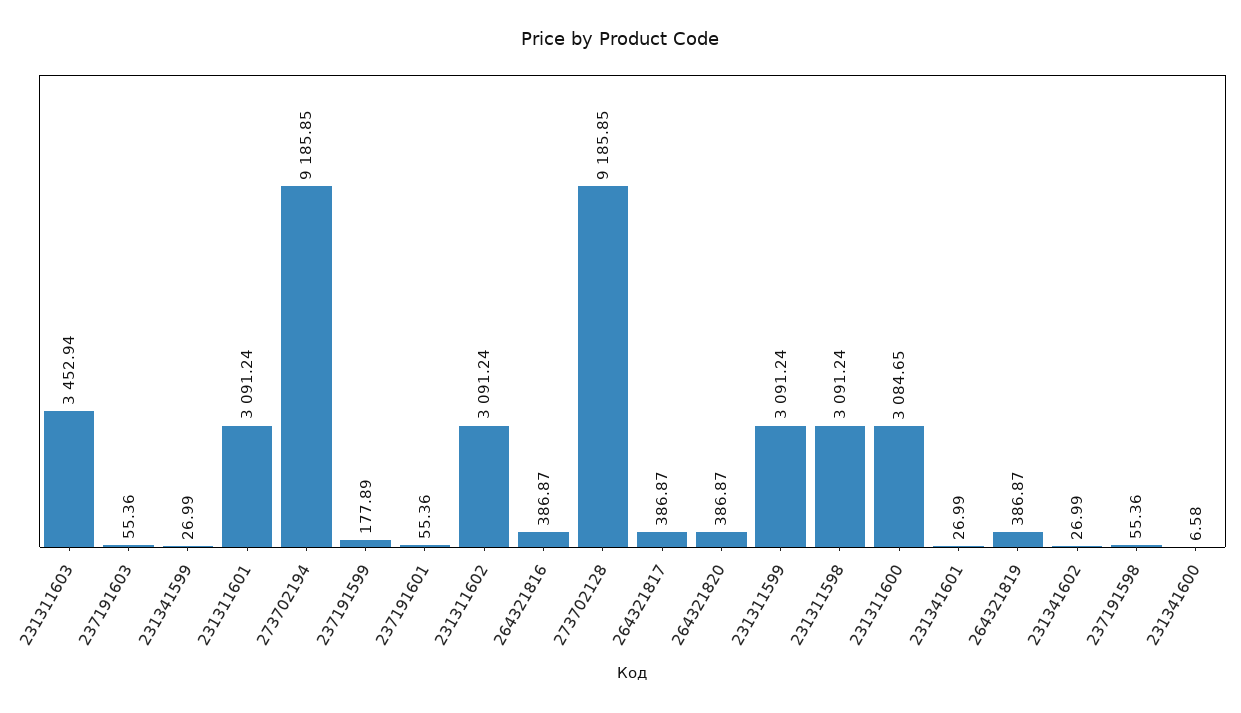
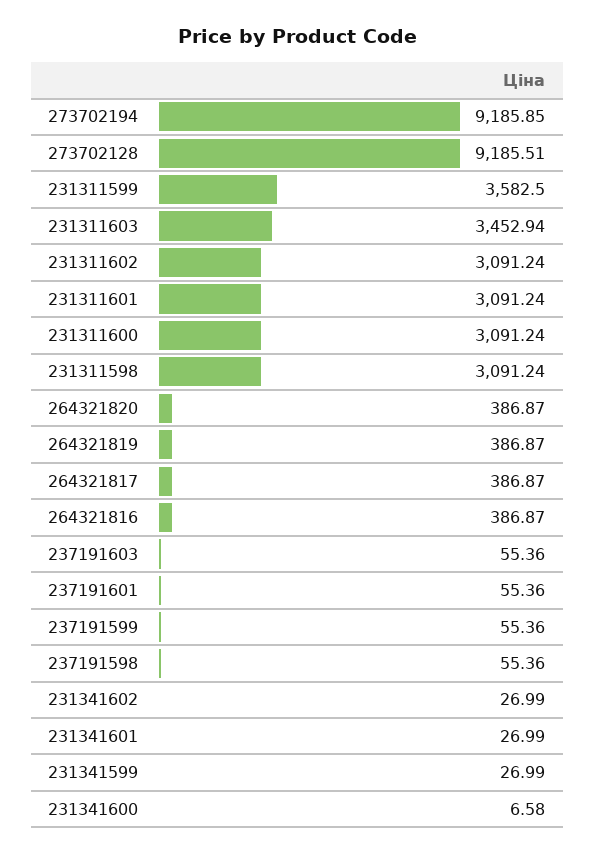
  {
    "231311603": 3452.94,
    "237191603": 55.36,
    "231341599": 26.99,
    "231311601": 3091.24,
    "273702194": 9185.85,
-   "237191599": 177.89,
+   "237191599": 55.36,
    "237191601": 55.36,
    "231311602": 3091.24,
    "264321816": 386.87,
-   "273702128": 9185.85,
+   "273702128": 9185.51,
    "264321817": 386.87,
    "264321820": 386.87,
-   "231311599": 3091.24,
+   "231311599": 3582.5,
    "231311598": 3091.24,
-   "231311600": 3084.65,
+   "231311600": 3091.24,
    "231341601": 26.99,
    "264321819": 386.87,
    "231341602": 26.99,
    "237191598": 55.36,
    "231341600": 6.58
  }

